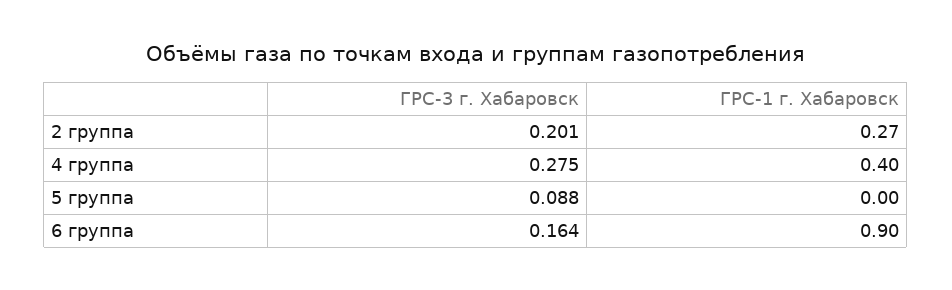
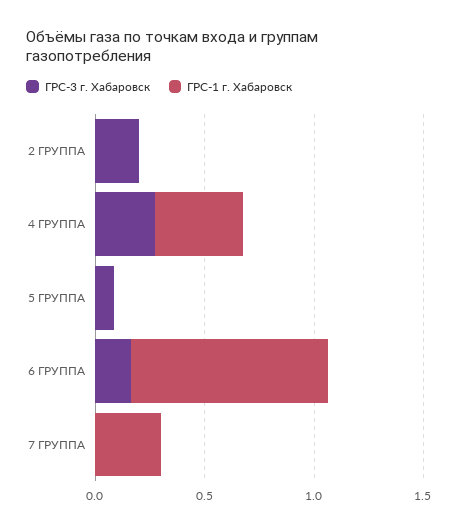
  {
    "ГРС-3 г. Хабаровск": {
      "2 группа": 0.201,
      "4 группа": 0.275,
      "5 группа": 0.088,
-     "6 группа": 0.164
+     "6 группа": 0.164,
+     "7 ГРУППА": 0
    },
    "ГРС-1 г. Хабаровск": {
-     "2 группа": 0.27,
+     "2 группа": 0,
      "4 группа": 0.4,
      "5 группа": 0,
-     "6 группа": 0.9
+     "6 группа": 0.9,
+     "7 ГРУППА": 0.3
    }
  }

